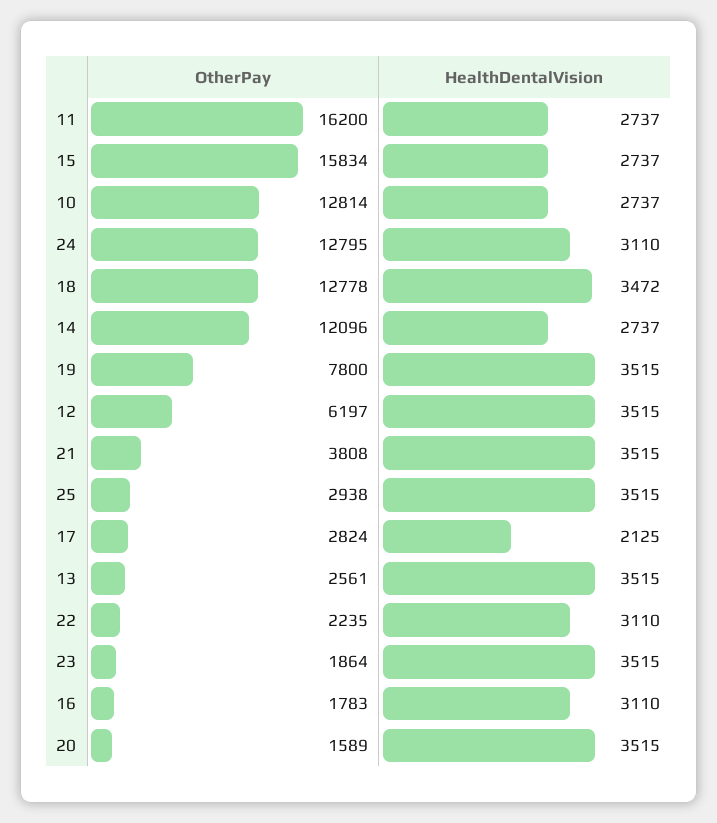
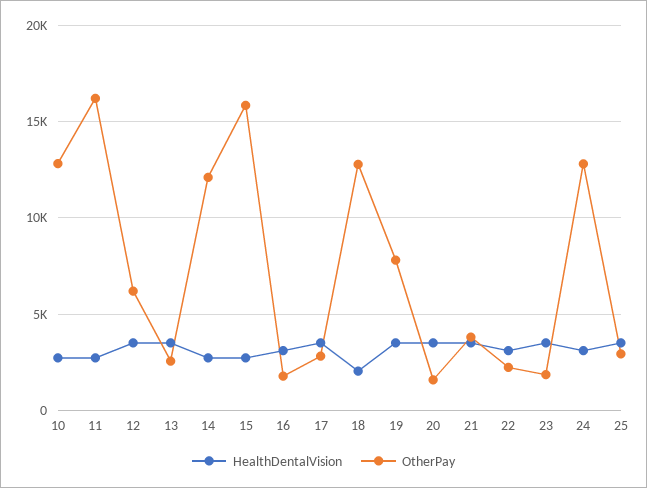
  {
    "OtherPay": {
      "11": 16200,
      "15": 15834,
      "10": 12814,
      "24": 12795,
      "18": 12778,
      "14": 12096,
      "19": 7800,
      "12": 6197,
      "21": 3808,
      "25": 2938,
      "17": 2824,
      "13": 2561,
      "22": 2235,
      "23": 1864,
      "16": 1783,
      "20": 1589
    },
    "HealthDentalVision": {
      "11": 2737,
      "15": 2737,
      "10": 2737,
      "24": 3110,
-     "18": 3472,
+     "18": 2000,
      "14": 2737,
      "19": 3515,
      "12": 3515,
      "21": 3515,
      "25": 3515,
-     "17": 2125,
+     "17": 3500,
      "13": 3515,
      "22": 3110,
      "23": 3515,
      "16": 3110,
      "20": 3515
    }
  }

